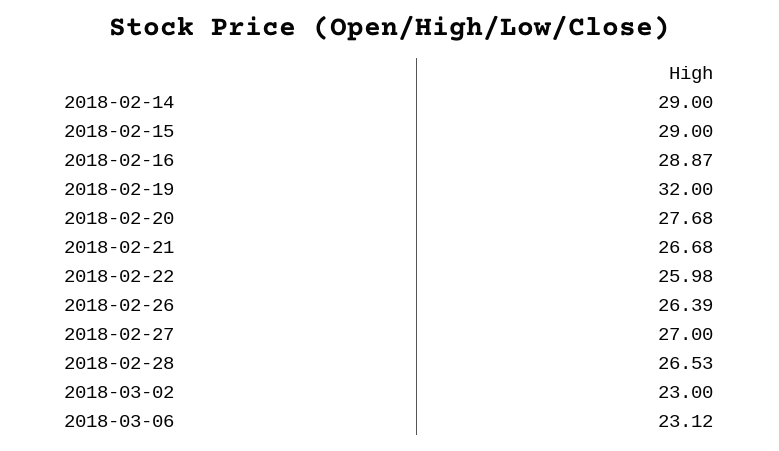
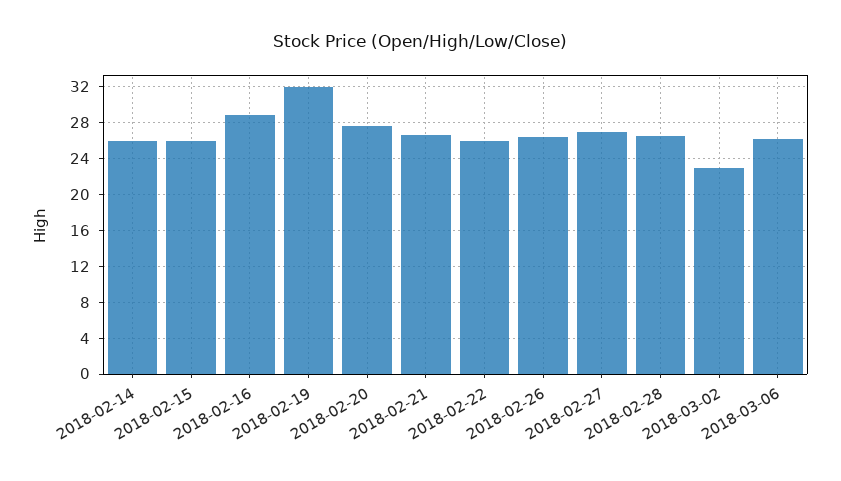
  {
-   "2018-02-14": 29,
+   "2018-02-14": 26,
-   "2018-02-15": 29,
+   "2018-02-15": 26,
    "2018-02-16": 28.87,
    "2018-02-19": 32,
    "2018-02-20": 27.68,
    "2018-02-21": 26.68,
    "2018-02-22": 25.98,
    "2018-02-26": 26.39,
    "2018-02-27": 27,
    "2018-02-28": 26.53,
    "2018-03-02": 23,
-   "2018-03-06": 23.12
+   "2018-03-06": 26
  }

